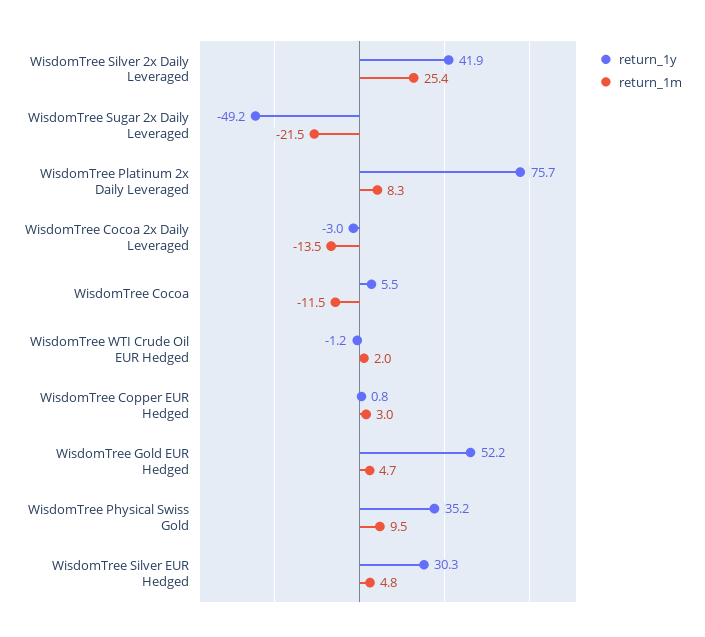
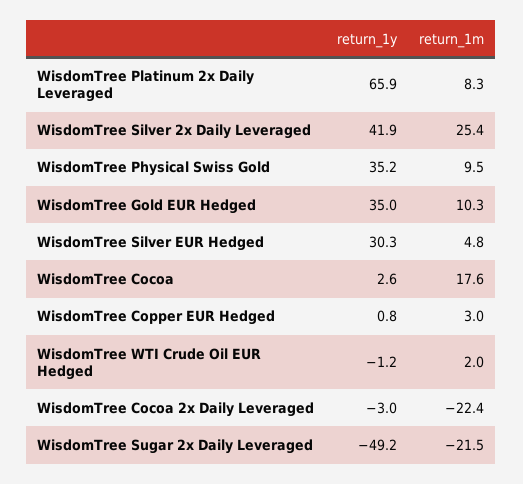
  {
    "return_1y": {
      "WisdomTree Silver 2x Daily Leveraged": 41.9,
      "WisdomTree Sugar 2x Daily Leveraged": -49.2,
-     "WisdomTree Platinum 2x Daily Leveraged": 75.7,
+     "WisdomTree Platinum 2x Daily Leveraged": 65.9,
      "WisdomTree Cocoa 2x Daily Leveraged": -3,
-     "WisdomTree Cocoa": 5.5,
+     "WisdomTree Cocoa": 2.6,
      "WisdomTree WTI Crude Oil EUR Hedged": -1.2,
      "WisdomTree Copper EUR Hedged": 0.8,
-     "WisdomTree Gold EUR Hedged": 52.2,
+     "WisdomTree Gold EUR Hedged": 35,
      "WisdomTree Physical Swiss Gold": 35.2,
      "WisdomTree Silver EUR Hedged": 30.3
    },
    "return_1m": {
      "WisdomTree Silver 2x Daily Leveraged": 25.4,
      "WisdomTree Sugar 2x Daily Leveraged": -21.5,
      "WisdomTree Platinum 2x Daily Leveraged": 8.3,
-     "WisdomTree Cocoa 2x Daily Leveraged": -13.5,
+     "WisdomTree Cocoa 2x Daily Leveraged": -22.4,
-     "WisdomTree Cocoa": -11.5,
+     "WisdomTree Cocoa": 17.6,
      "WisdomTree WTI Crude Oil EUR Hedged": 2,
      "WisdomTree Copper EUR Hedged": 3,
-     "WisdomTree Gold EUR Hedged": 4.7,
+     "WisdomTree Gold EUR Hedged": 10.3,
      "WisdomTree Physical Swiss Gold": 9.5,
      "WisdomTree Silver EUR Hedged": 4.8
    }
  }

